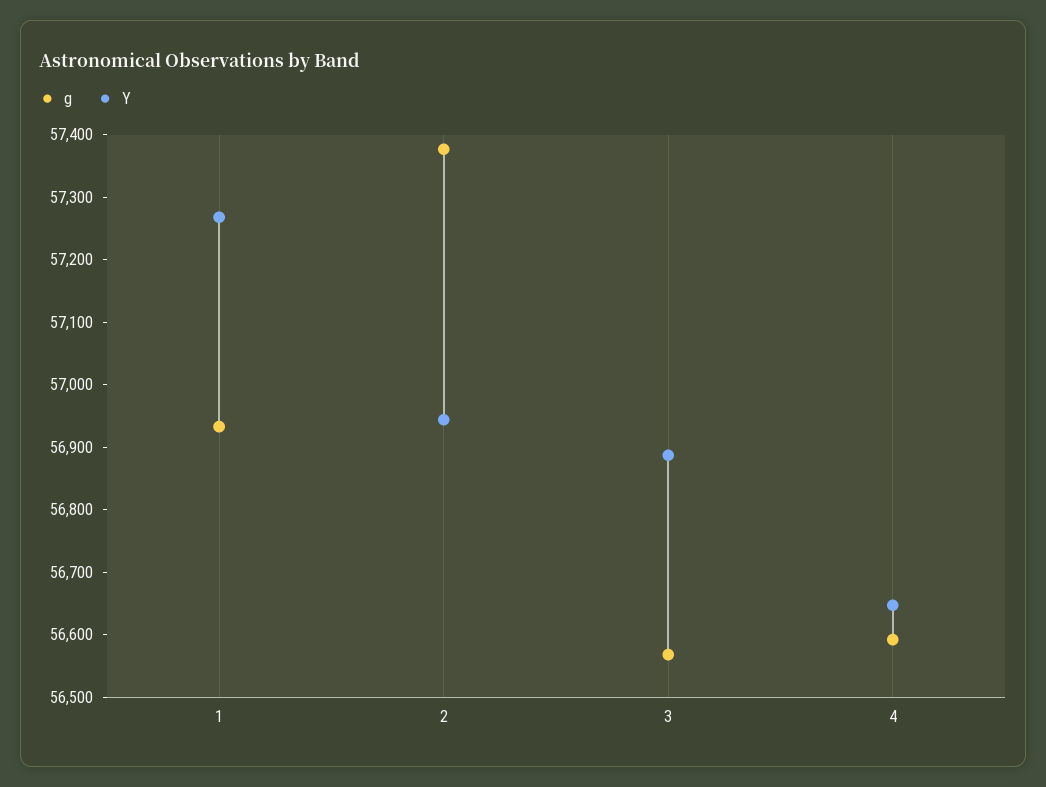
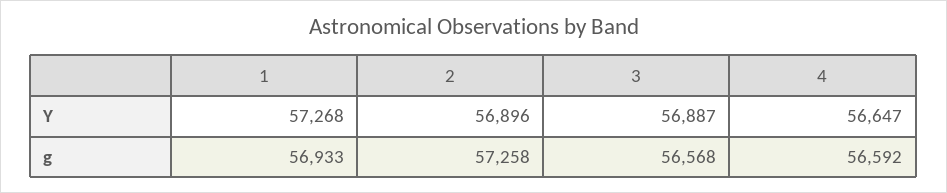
  {
    "g": {
      "1": 56933,
-     "2": 57380,
+     "2": 57258,
      "3": 56568,
      "4": 56592
    },
    "Y": {
      "1": 57268,
-     "2": 56940,
+     "2": 56896,
      "3": 56887,
      "4": 56647
    }
  }

